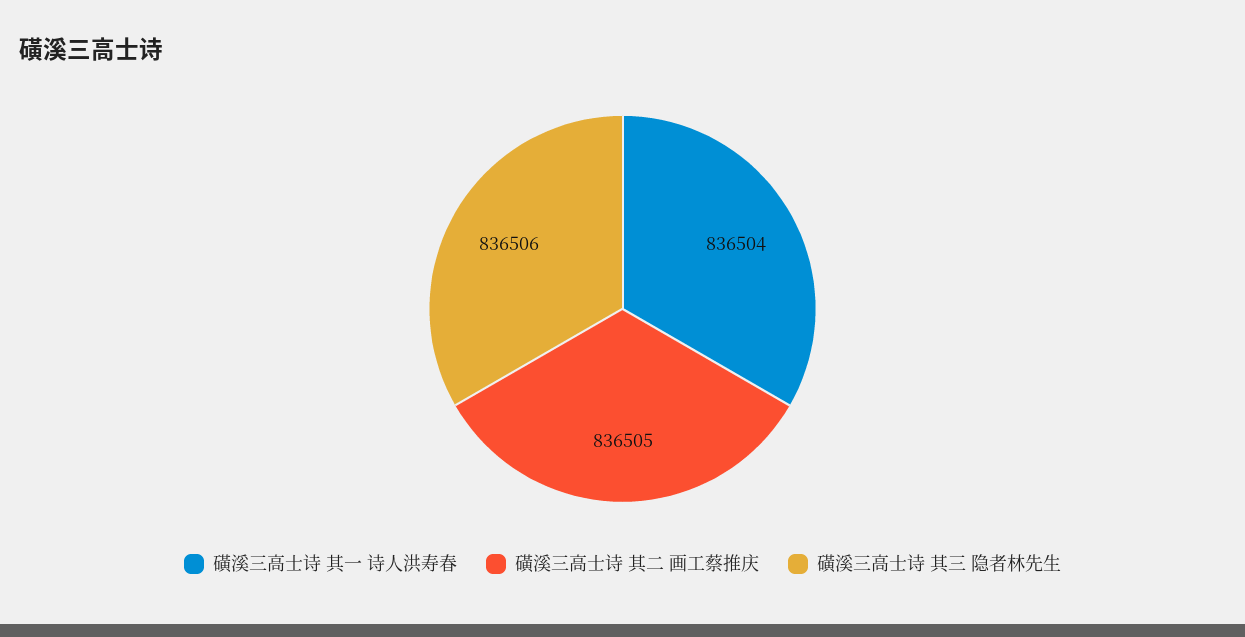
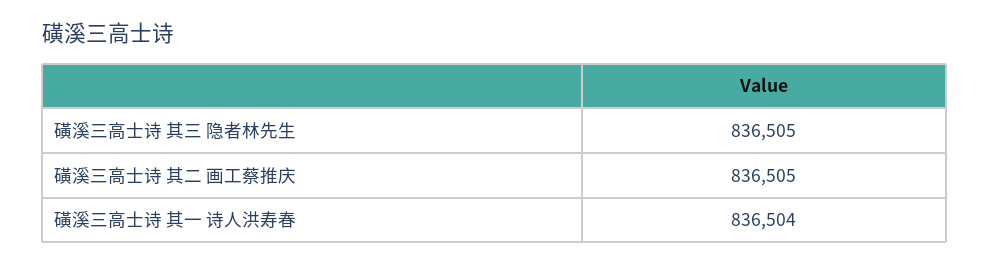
  {
    "磺溪三高士诗 其一 诗人洪寿春": 836504,
    "磺溪三高士诗 其二 画工蔡推庆": 836505,
-   "磺溪三高士诗 其三 隐者林先生": 836506
+   "磺溪三高士诗 其三 隐者林先生": 836505
  }

